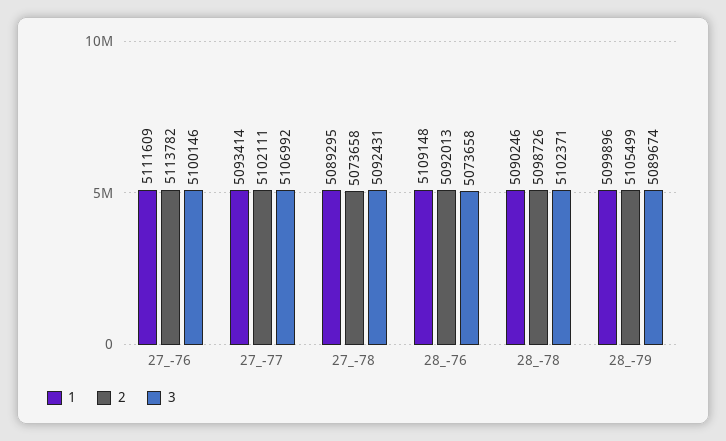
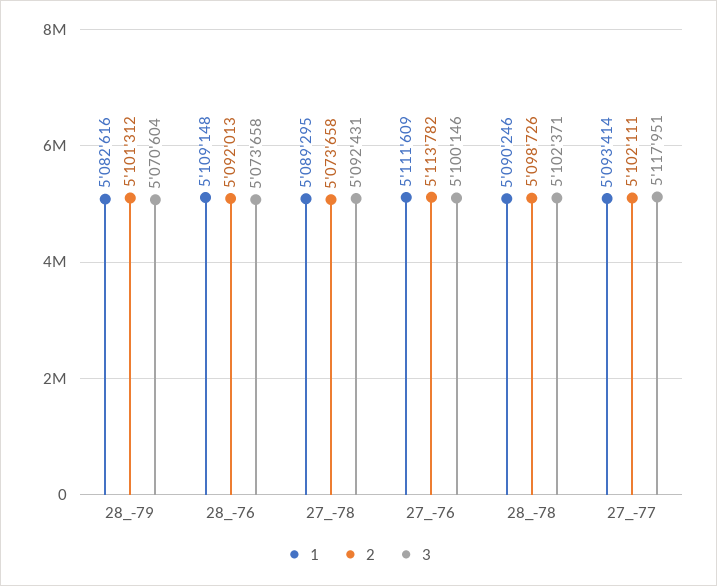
  {
    "1": {
      "27_-76": 5111609,
      "27_-77": 5093414,
      "27_-78": 5089295,
      "28_-76": 5109148,
      "28_-78": 5090246,
-     "28_-79": 5099896
+     "28_-79": 5082616
    },
    "2": {
      "27_-76": 5113782,
      "27_-77": 5102111,
      "27_-78": 5073658,
      "28_-76": 5092013,
      "28_-78": 5098726,
-     "28_-79": 5105499
+     "28_-79": 5101312
    },
    "3": {
      "27_-76": 5100146,
-     "27_-77": 5106992,
+     "27_-77": 5117951,
      "27_-78": 5092431,
      "28_-76": 5073658,
      "28_-78": 5102371,
-     "28_-79": 5089674
+     "28_-79": 5070604
    }
  }

